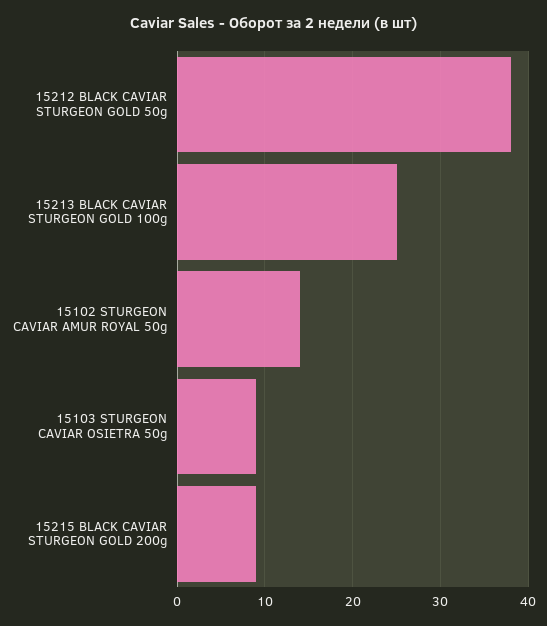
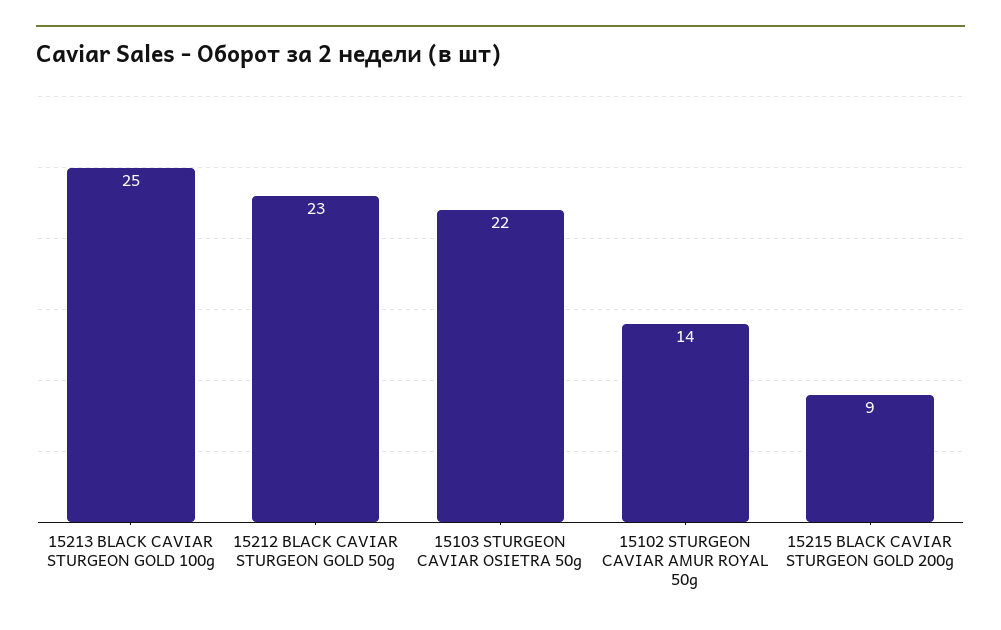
  {
-   "15212 BLACK CAVIAR STURGEON GOLD 50g": 38,
+   "15212 BLACK CAVIAR STURGEON GOLD 50g": 23,
    "15213 BLACK CAVIAR STURGEON GOLD 100g": 25,
    "15102 STURGEON CAVIAR AMUR ROYAL 50g": 14,
-   "15103 STURGEON CAVIAR OSIETRA 50g": 9,
+   "15103 STURGEON CAVIAR OSIETRA 50g": 22,
    "15215 BLACK CAVIAR STURGEON GOLD 200g": 9
  }

